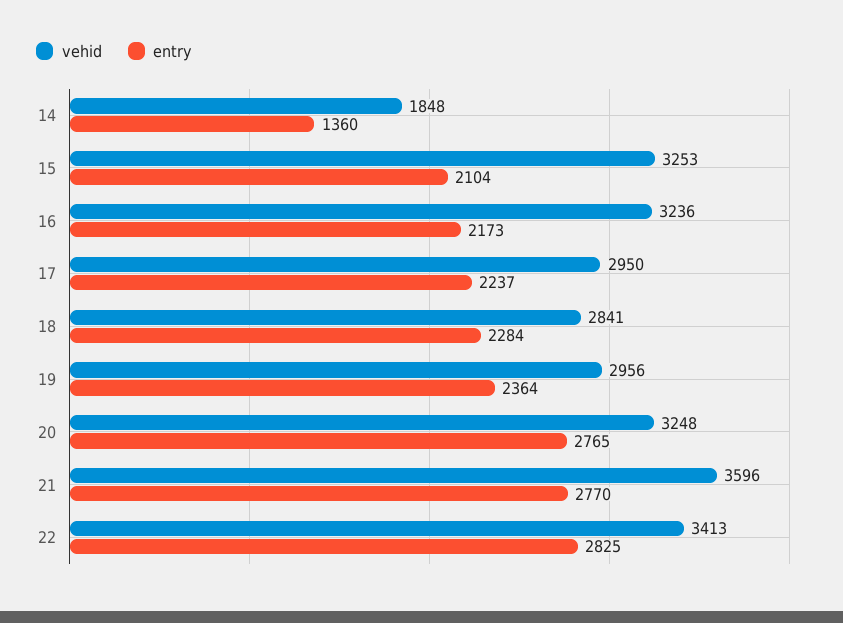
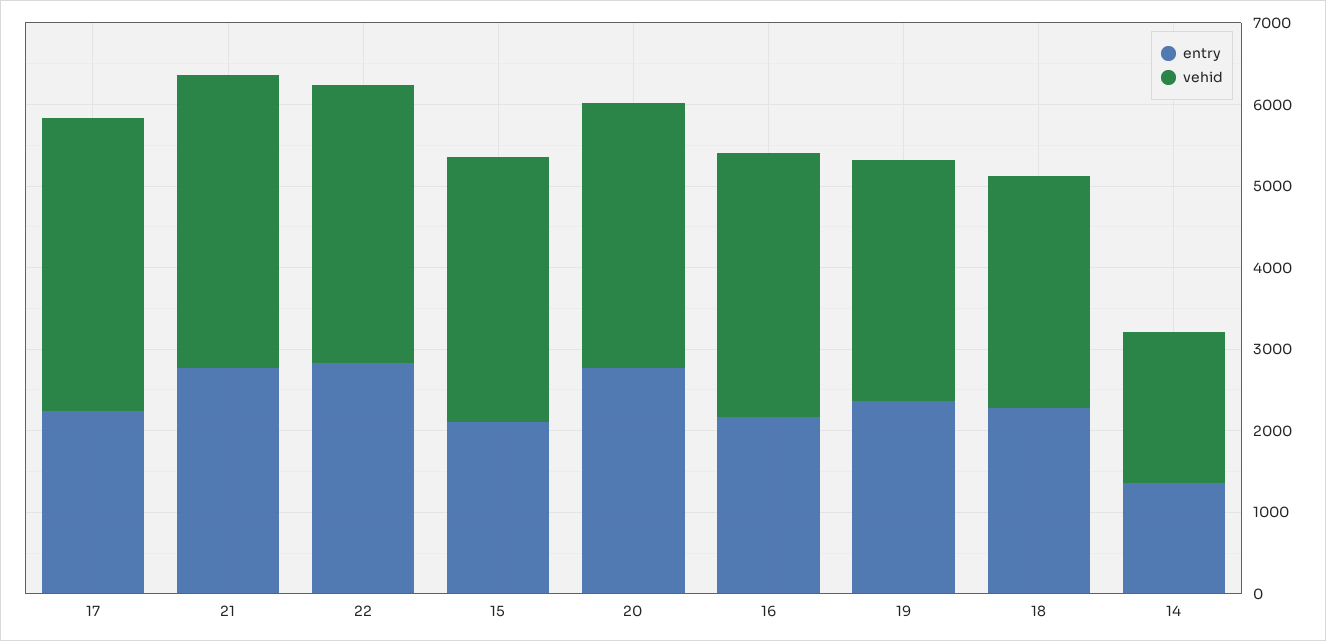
  {
    "vehid": {
      "14": 1848,
      "15": 3253,
      "16": 3236,
-     "17": 2950,
+     "17": 3600,
      "18": 2841,
      "19": 2956,
      "20": 3248,
      "21": 3596,
      "22": 3413
    },
    "entry": {
      "14": 1360,
      "15": 2104,
      "16": 2173,
      "17": 2237,
      "18": 2284,
      "19": 2364,
      "20": 2765,
      "21": 2770,
      "22": 2825
    }
  }

